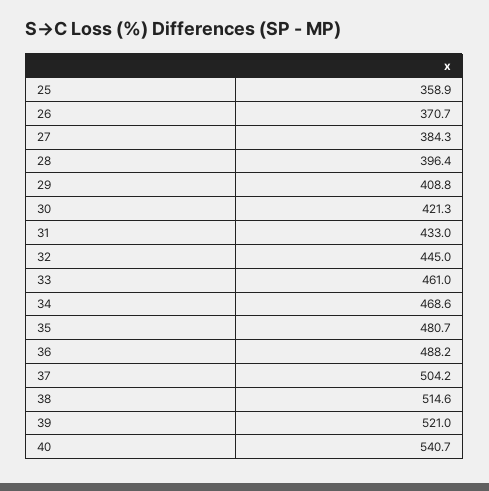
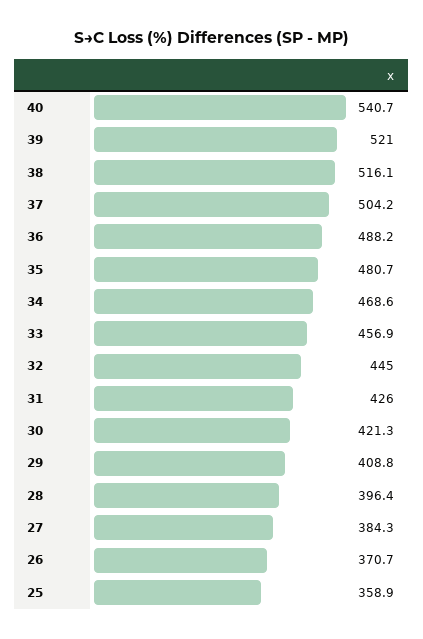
  {
    "25": 358.9,
    "26": 370.7,
    "27": 384.3,
    "28": 396.4,
    "29": 408.8,
    "30": 421.3,
-   "31": 433,
+   "31": 426,
    "32": 445,
-   "33": 461,
+   "33": 456.9,
    "34": 468.6,
    "35": 480.7,
    "36": 488.2,
    "37": 504.2,
-   "38": 514.6,
+   "38": 516.1,
    "39": 521,
    "40": 540.7
  }

